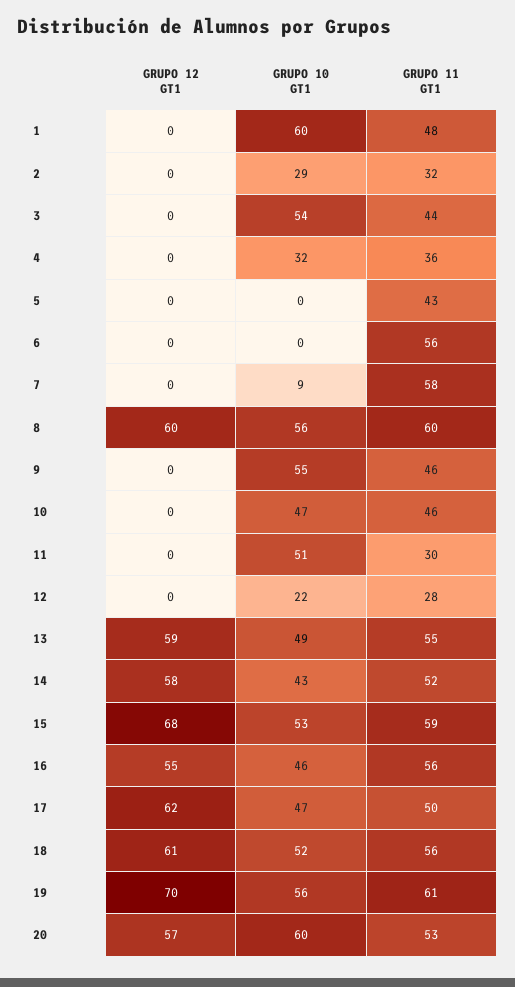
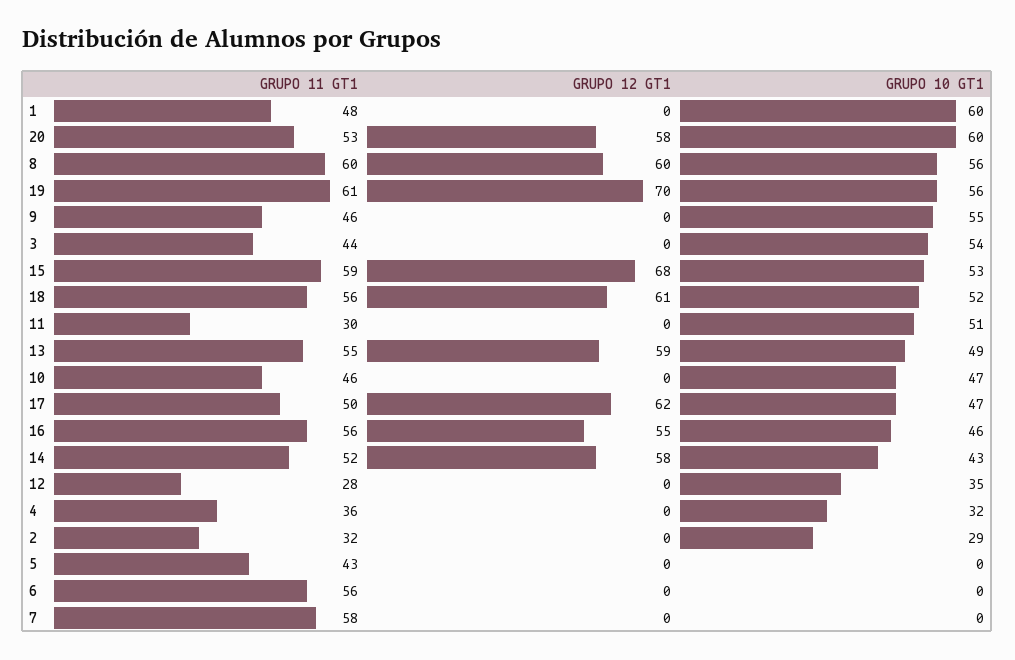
  {
    "GRUPO 12 GT1": {
      "1": 0,
      "2": 0,
      "3": 0,
      "4": 0,
      "5": 0,
      "6": 0,
      "7": 0,
      "8": 60,
      "9": 0,
      "10": 0,
      "11": 0,
      "12": 0,
      "13": 59,
      "14": 58,
      "15": 68,
      "16": 55,
      "17": 62,
      "18": 61,
      "19": 70,
-     "20": 57
+     "20": 58
    },
    "GRUPO 10 GT1": {
      "1": 60,
      "2": 29,
      "3": 54,
      "4": 32,
      "5": 0,
      "6": 0,
-     "7": 9,
+     "7": 0,
      "8": 56,
      "9": 55,
      "10": 47,
      "11": 51,
-     "12": 22,
+     "12": 35,
      "13": 49,
      "14": 43,
      "15": 53,
      "16": 46,
      "17": 47,
      "18": 52,
      "19": 56,
      "20": 60
    },
    "GRUPO 11 GT1": {
      "1": 48,
      "2": 32,
      "3": 44,
      "4": 36,
      "5": 43,
      "6": 56,
      "7": 58,
      "8": 60,
      "9": 46,
      "10": 46,
      "11": 30,
      "12": 28,
      "13": 55,
      "14": 52,
      "15": 59,
      "16": 56,
      "17": 50,
      "18": 56,
      "19": 61,
      "20": 53
    }
  }

